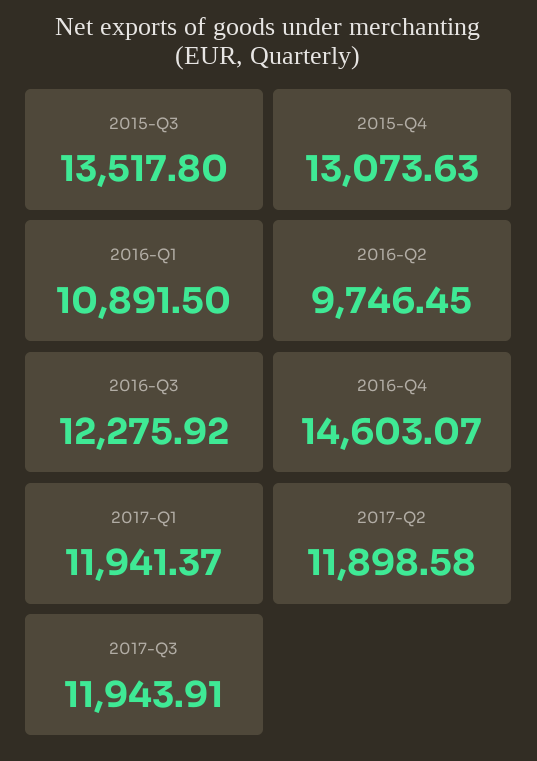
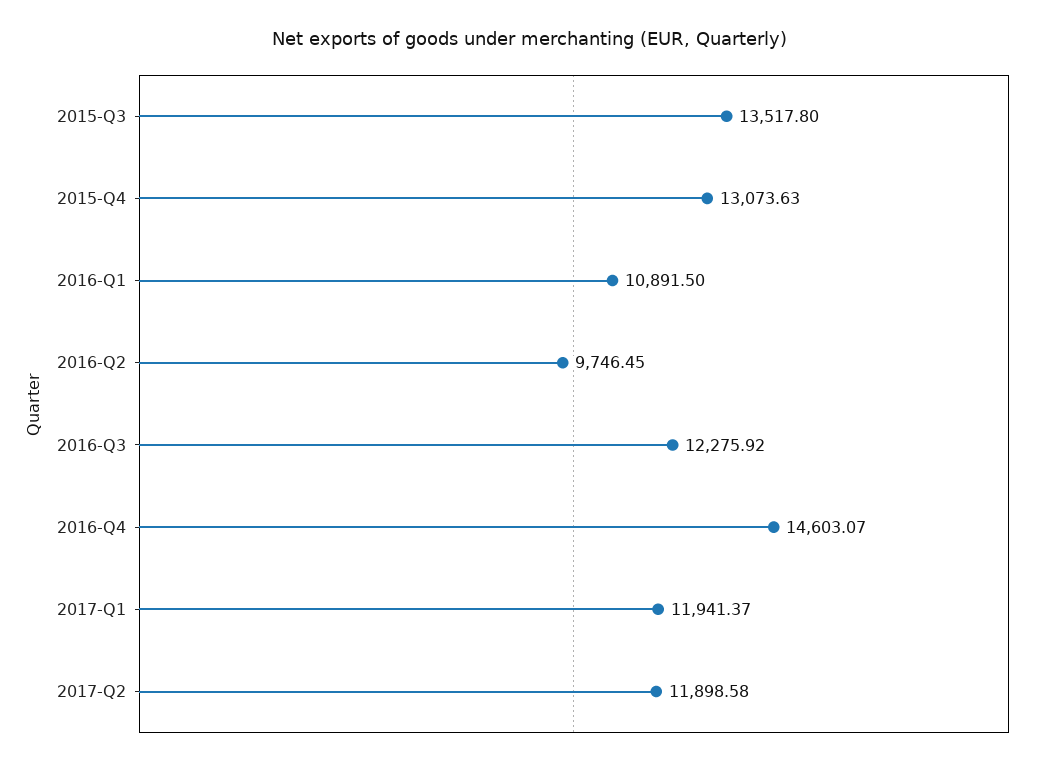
  {
    "2015-Q3": 13517.8,
    "2015-Q4": 13073.63,
    "2016-Q1": 10891.5,
    "2016-Q2": 9746.45,
    "2016-Q3": 12275.92,
    "2016-Q4": 14603.07,
    "2017-Q1": 11941.37,
-   "2017-Q2": 11898.58,
+   "2017-Q2": 11898.58
-   "2017-Q3": 11943.91
  }

